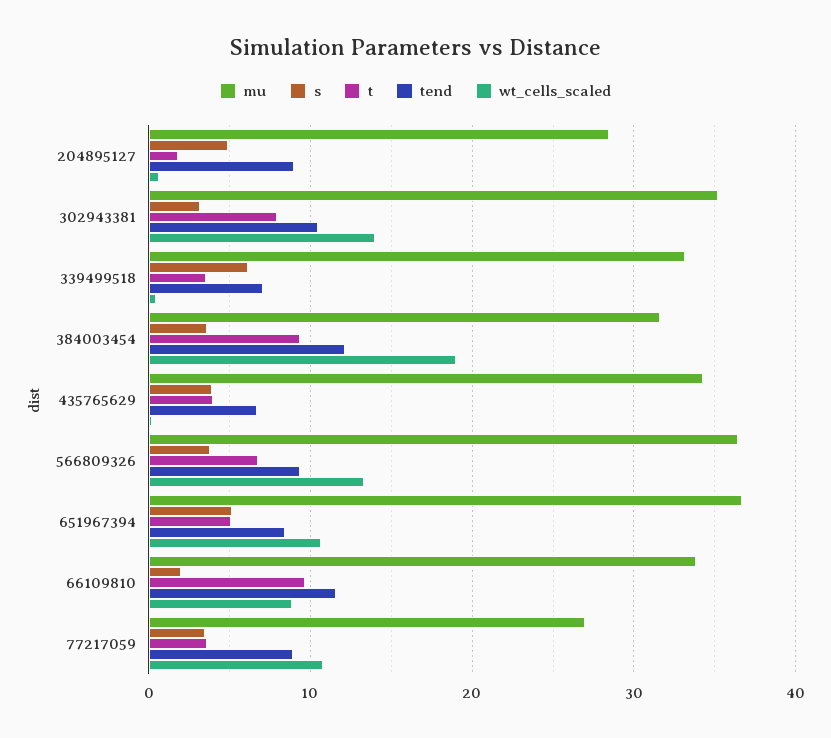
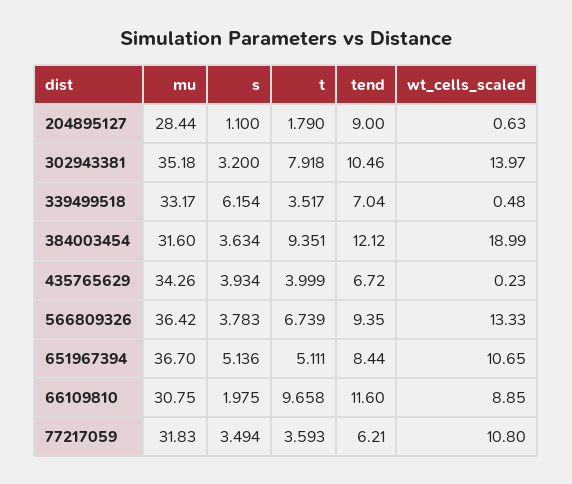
  {
    "mu": {
      "204895127": 28.44,
      "302943381": 35.18,
      "339499518": 33.17,
      "384003454": 31.6,
      "435765629": 34.26,
      "566809326": 36.42,
      "651967394": 36.7,
-     "66109810": 34,
+     "66109810": 30.75,
-     "77217059": 27
+     "77217059": 31.83
    },
    "s": {
-     "204895127": 5,
+     "204895127": 1.1,
      "302943381": 3.2,
      "339499518": 6.154,
      "384003454": 3.634,
      "435765629": 3.934,
      "566809326": 3.783,
      "651967394": 5.136,
      "66109810": 1.975,
      "77217059": 3.494
    },
    "t": {
      "204895127": 1.79,
      "302943381": 7.918,
      "339499518": 3.517,
      "384003454": 9.351,
      "435765629": 3.999,
      "566809326": 6.739,
      "651967394": 5.111,
      "66109810": 9.658,
      "77217059": 3.593
    },
    "tend": {
      "204895127": 9,
      "302943381": 10.46,
      "339499518": 7.04,
      "384003454": 12.12,
      "435765629": 6.72,
      "566809326": 9.35,
      "651967394": 8.44,
      "66109810": 11.6,
-     "77217059": 9
+     "77217059": 6.21
    },
    "wt_cells_scaled": {
      "204895127": 0.63,
      "302943381": 13.97,
      "339499518": 0.48,
      "384003454": 18.99,
      "435765629": 0.23,
      "566809326": 13.33,
      "651967394": 10.65,
      "66109810": 8.85,
      "77217059": 10.8
    }
  }

